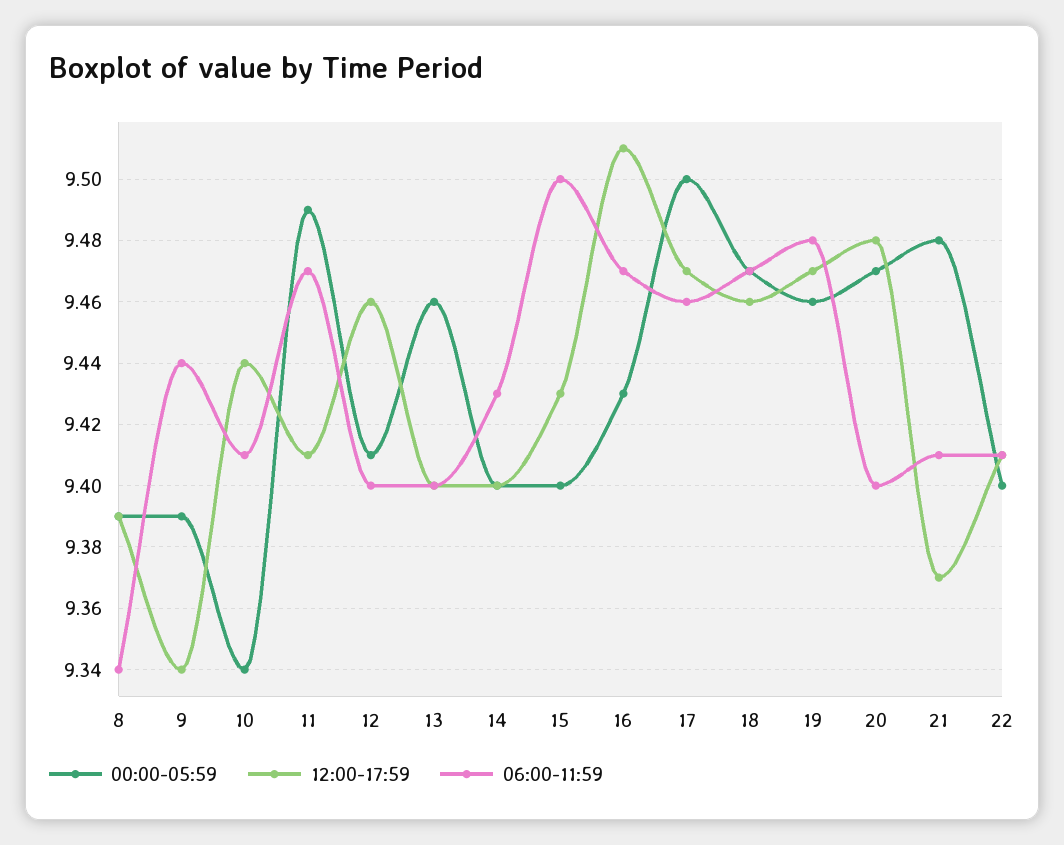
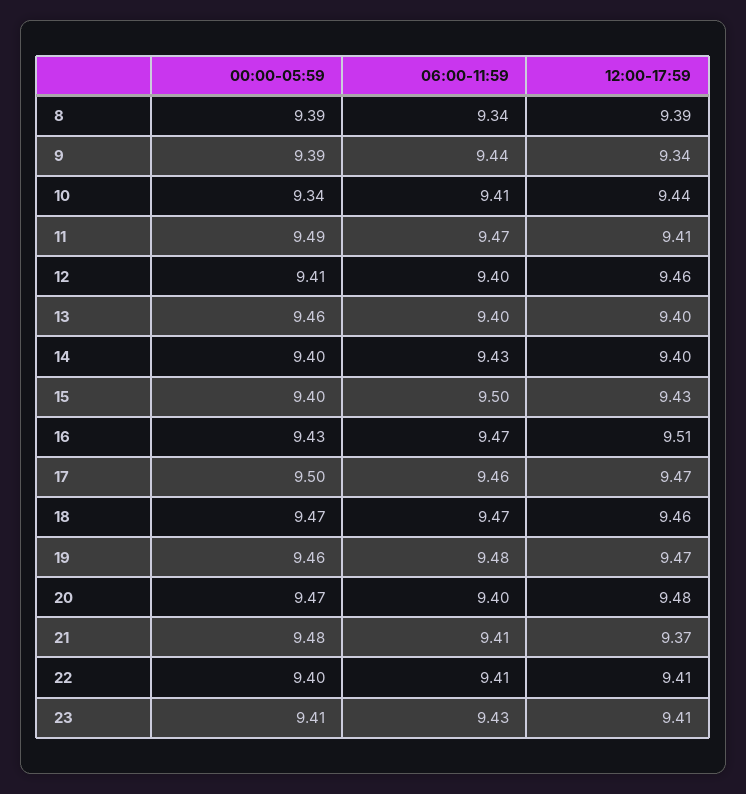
  {
    "00:00-05:59": {
      "8": 9.39,
      "9": 9.39,
      "10": 9.34,
      "11": 9.49,
      "12": 9.41,
      "13": 9.46,
      "14": 9.4,
      "15": 9.4,
      "16": 9.43,
      "17": 9.5,
      "18": 9.47,
      "19": 9.46,
      "20": 9.47,
      "21": 9.48,
-     "22": 9.4
+     "22": 9.4,
+     "23": 9.41
    },
    "12:00-17:59": {
      "8": 9.39,
      "9": 9.34,
      "10": 9.44,
      "11": 9.41,
      "12": 9.46,
      "13": 9.4,
      "14": 9.4,
      "15": 9.43,
      "16": 9.51,
      "17": 9.47,
      "18": 9.46,
      "19": 9.47,
      "20": 9.48,
      "21": 9.37,
-     "22": 9.41
+     "22": 9.41,
+     "23": 9.41
    },
    "06:00-11:59": {
      "8": 9.34,
      "9": 9.44,
      "10": 9.41,
      "11": 9.47,
      "12": 9.4,
      "13": 9.4,
      "14": 9.43,
      "15": 9.5,
      "16": 9.47,
      "17": 9.46,
      "18": 9.47,
      "19": 9.48,
      "20": 9.4,
      "21": 9.41,
-     "22": 9.41
+     "22": 9.41,
+     "23": 9.43
    }
  }

